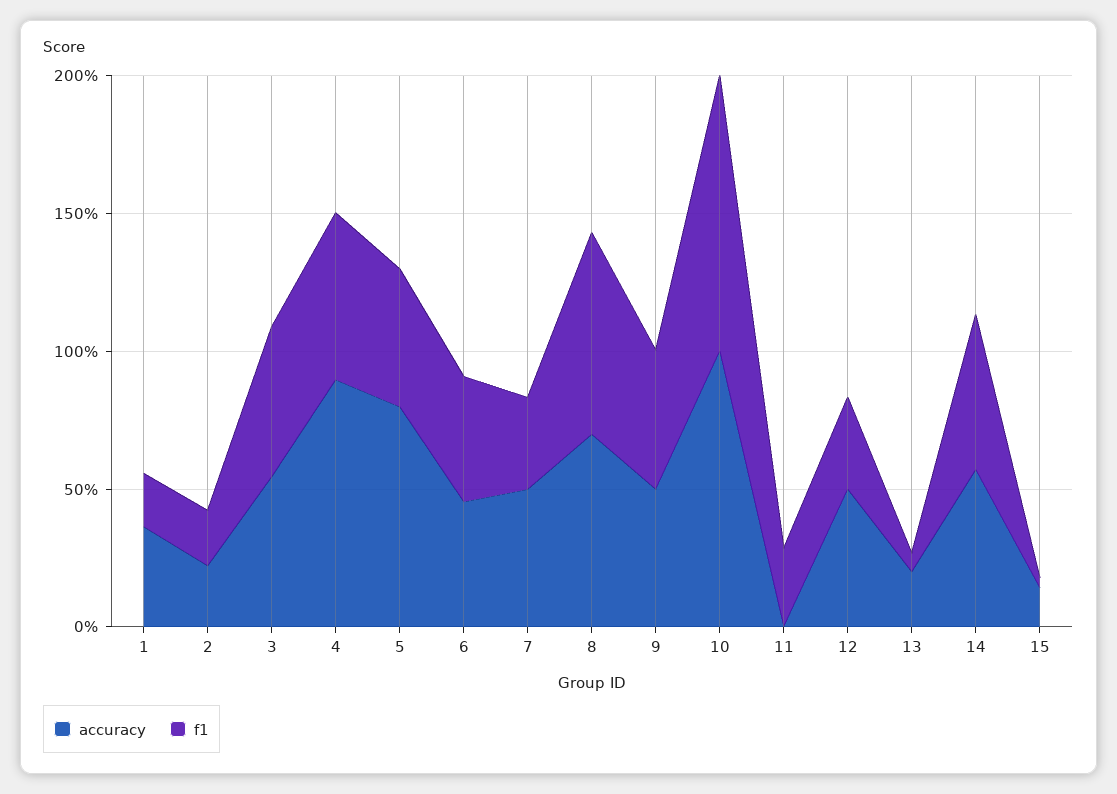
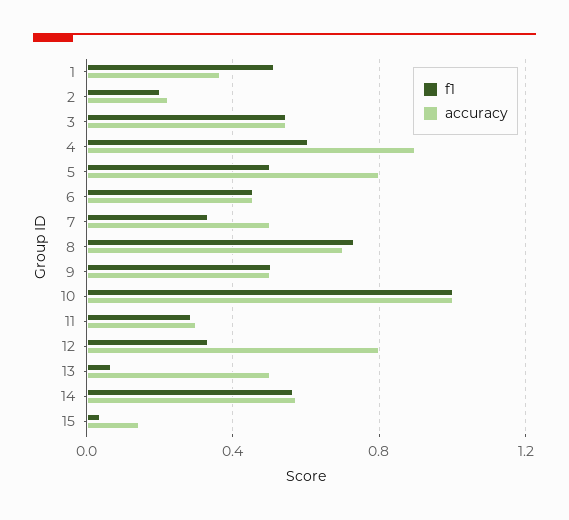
  {
    "accuracy": {
      "1": 0.35,
      "2": 0.2,
      "3": 0.55,
      "4": 0.9,
      "5": 0.8,
      "6": 0.45,
      "7": 0.5,
      "8": 0.7,
      "9": 0.5,
      "10": 1,
-     "11": 0,
+     "11": 0.3,
-     "12": 0.5,
+     "12": 0.8,
-     "13": 0.2,
+     "13": 0.5,
      "14": 0.55,
      "15": 0.15
    },
    "f1": {
-     "1": 0.2,
+     "1": 0.5,
      "2": 0.2,
      "3": 0.55,
      "4": 0.6,
      "5": 0.5,
      "6": 0.45,
      "7": 0.35,
      "8": 0.75,
      "9": 0.5,
      "10": 1,
      "11": 0.3,
      "12": 0.35,
      "13": 0.05,
      "14": 0.55,
      "15": 0.05
    }
  }

